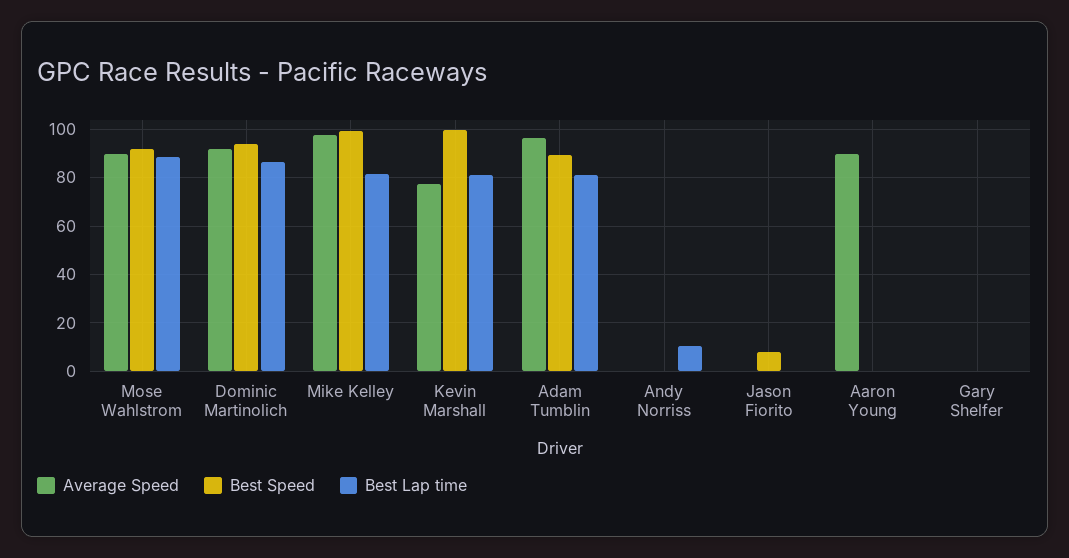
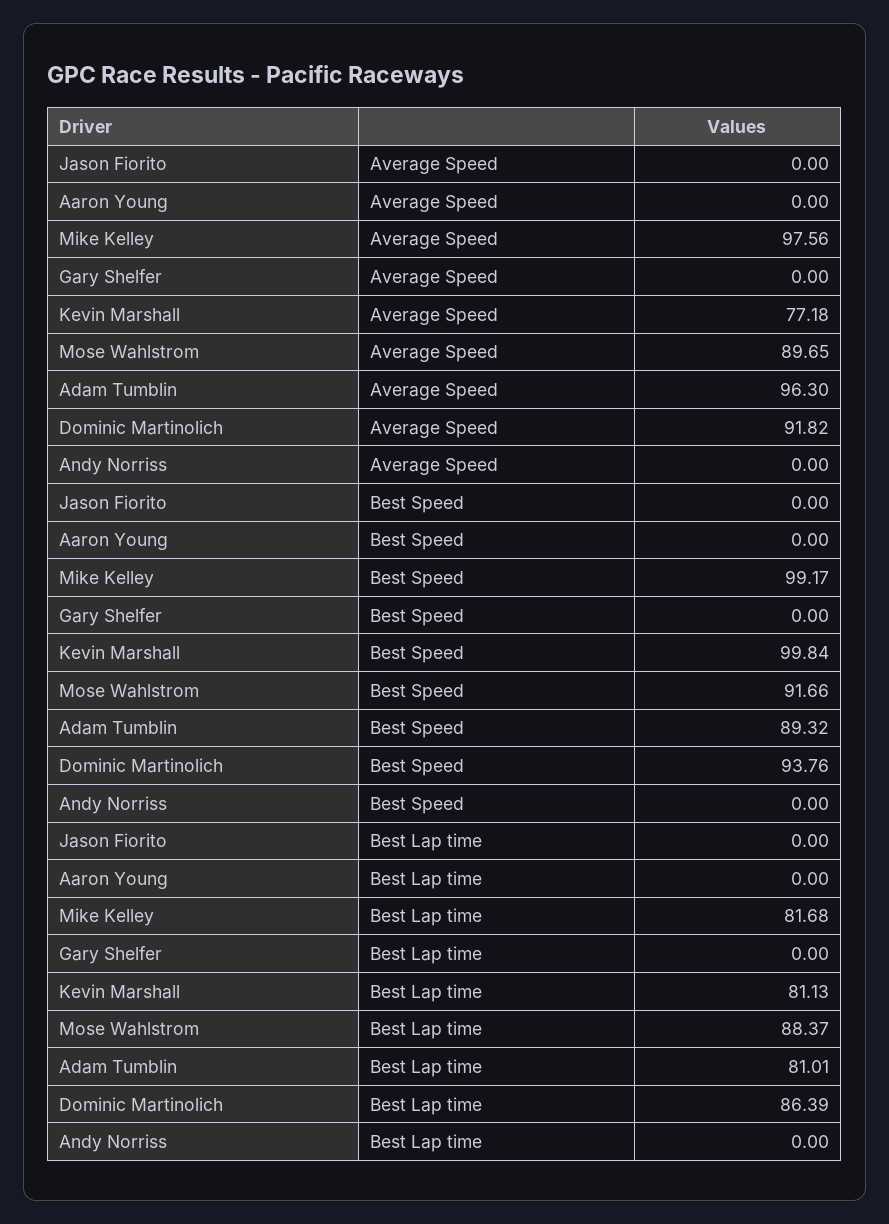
  {
    "Average Speed": {
      "Mose Wahlstrom": 89.65,
      "Dominic Martinolich": 91.82,
      "Mike Kelley": 97.56,
      "Kevin Marshall": 77.18,
      "Adam Tumblin": 96.3,
      "Andy Norriss": 0,
      "Jason Fiorito": 0,
-     "Aaron Young": 90,
+     "Aaron Young": 0,
      "Gary Shelfer": 0
    },
    "Best Speed": {
      "Mose Wahlstrom": 91.66,
      "Dominic Martinolich": 93.76,
      "Mike Kelley": 99.17,
      "Kevin Marshall": 99.84,
      "Adam Tumblin": 89.32,
      "Andy Norriss": 0,
-     "Jason Fiorito": 7.5,
+     "Jason Fiorito": 0,
      "Aaron Young": 0,
      "Gary Shelfer": 0
    },
    "Best Lap time": {
      "Mose Wahlstrom": 88.37,
      "Dominic Martinolich": 86.39,
      "Mike Kelley": 81.68,
      "Kevin Marshall": 81.13,
      "Adam Tumblin": 81.01,
-     "Andy Norriss": 10,
+     "Andy Norriss": 0,
      "Jason Fiorito": 0,
      "Aaron Young": 0,
      "Gary Shelfer": 0
    }
  }

